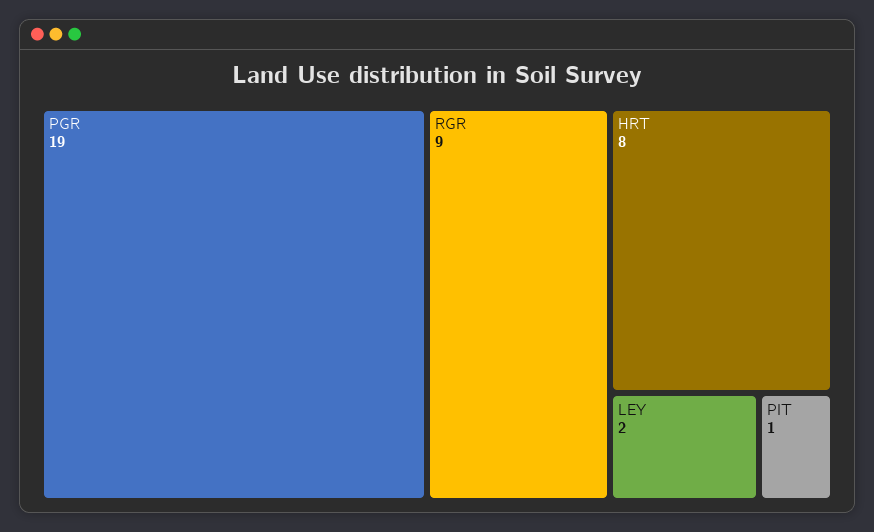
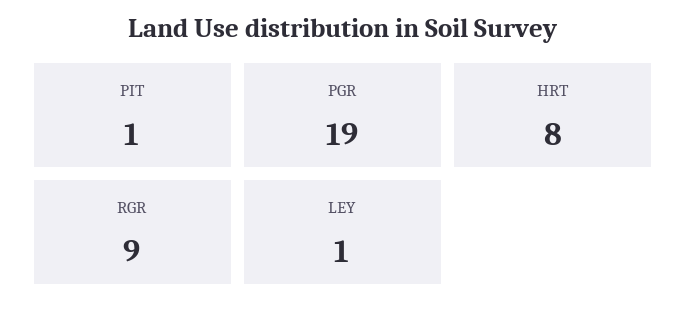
  {
    "PGR": 19,
    "RGR": 9,
    "HRT": 8,
-   "LEY": 2,
+   "LEY": 1,
    "PIT": 1
  }

